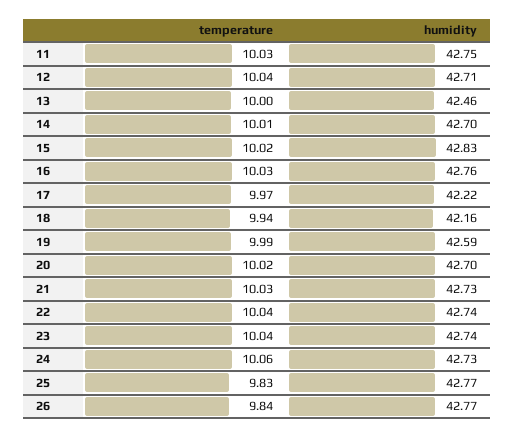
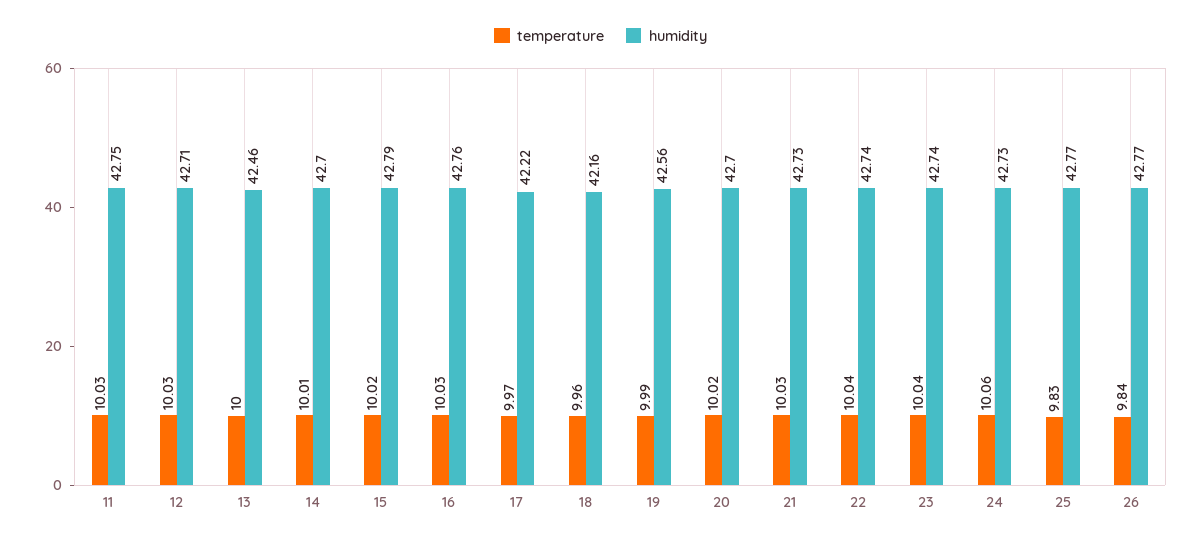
  {
    "temperature": {
      "11": 10.03,
-     "12": 10.04,
+     "12": 10.03,
      "13": 10,
      "14": 10.01,
      "15": 10.02,
      "16": 10.03,
      "17": 9.97,
-     "18": 9.94,
+     "18": 9.96,
      "19": 9.99,
      "20": 10.02,
      "21": 10.03,
      "22": 10.04,
      "23": 10.04,
      "24": 10.06,
      "25": 9.83,
      "26": 9.84
    },
    "humidity": {
      "11": 42.75,
      "12": 42.71,
      "13": 42.46,
      "14": 42.7,
-     "15": 42.83,
+     "15": 42.79,
      "16": 42.76,
      "17": 42.22,
      "18": 42.16,
-     "19": 42.59,
+     "19": 42.56,
      "20": 42.7,
      "21": 42.73,
      "22": 42.74,
      "23": 42.74,
      "24": 42.73,
      "25": 42.77,
      "26": 42.77
    }
  }

